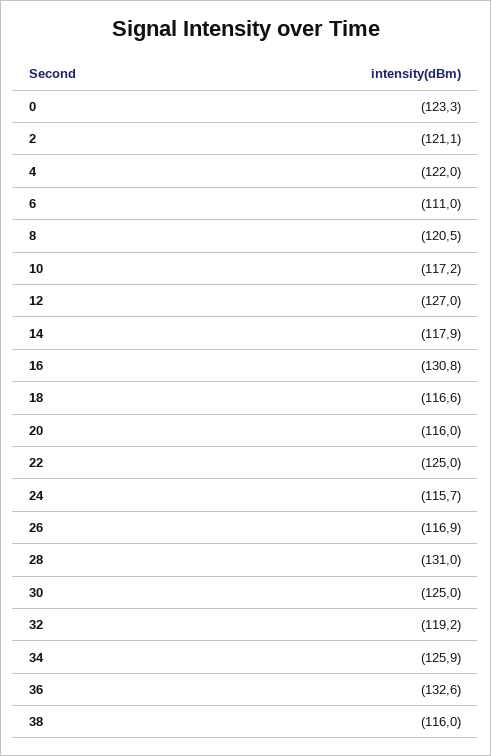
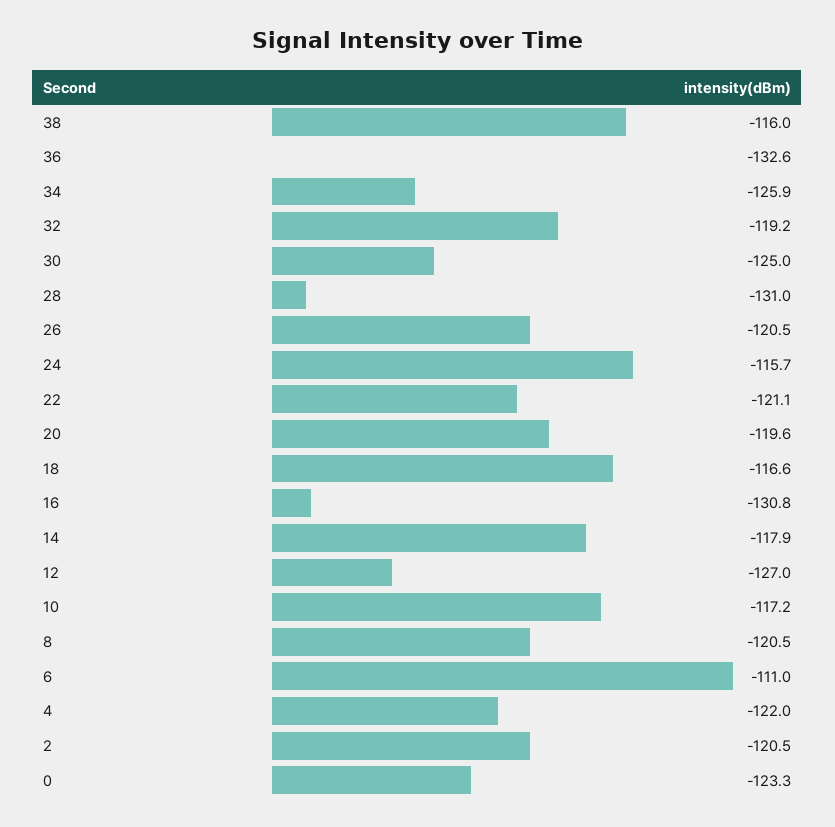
  {
    "0": -123.3,
-   "2": -121.1,
+   "2": -120.5,
    "4": -122,
    "6": -111,
    "8": -120.5,
    "10": -117.2,
    "12": -127,
    "14": -117.9,
    "16": -130.8,
    "18": -116.6,
-   "20": -116,
+   "20": -119.6,
-   "22": -125,
+   "22": -121.1,
    "24": -115.7,
-   "26": -116.9,
+   "26": -120.5,
    "28": -131,
    "30": -125,
    "32": -119.2,
    "34": -125.9,
    "36": -132.6,
    "38": -116
  }

